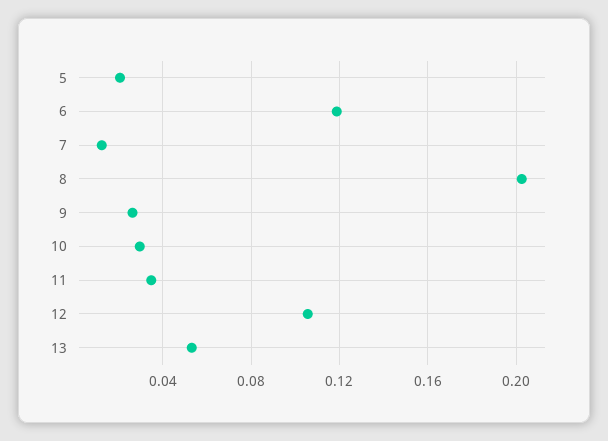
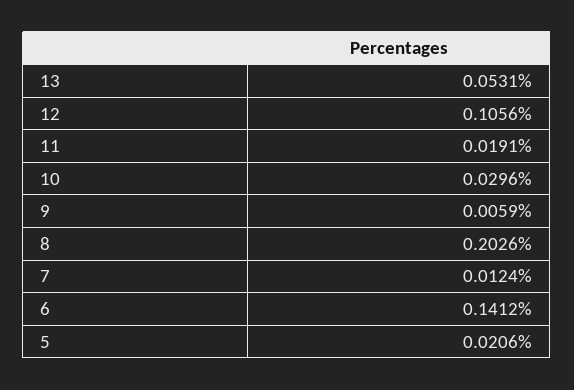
  {
    "5": 0.0206,
-   "6": 0.12,
+   "6": 0.1412,
    "7": 0.0124,
    "8": 0.2026,
-   "9": 0.025,
+   "9": 0.0059,
    "10": 0.0296,
-   "11": 0.035,
+   "11": 0.0191,
    "12": 0.1056,
    "13": 0.0531
  }

